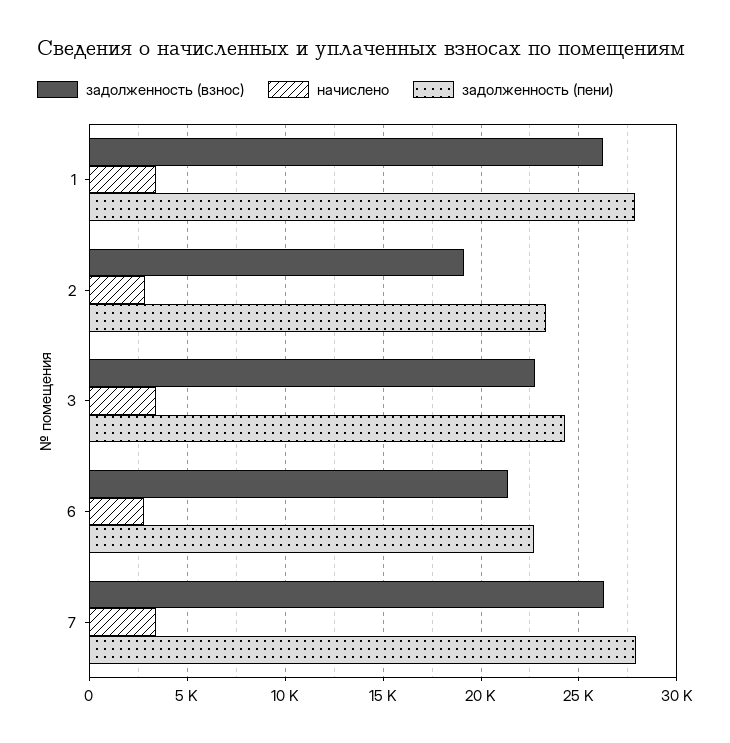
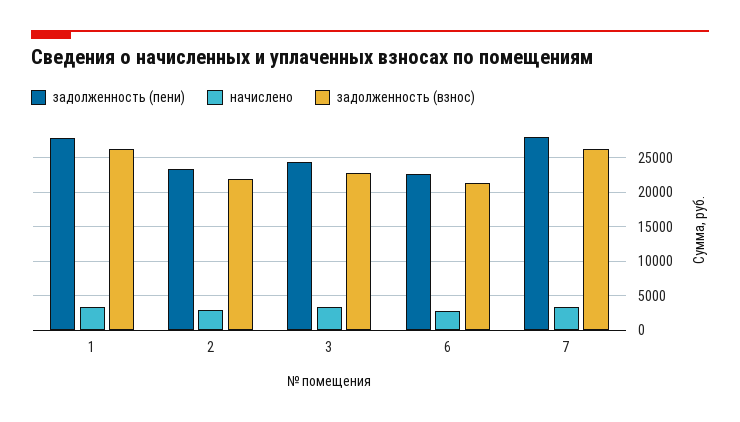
  {
    "задолженность (взнос)": {
      "1": 26000,
-     "2": 19000,
+     "2": 22000,
      "3": 22500,
      "6": 21500,
      "7": 26500
    },
    "начислено": {
      "1": 3500,
      "2": 3000,
      "3": 3500,
      "6": 3000,
      "7": 3500
    },
    "задолженность (пени)": {
      "1": 28000,
      "2": 23500,
      "3": 24500,
      "6": 22500,
      "7": 28000
    }
  }

